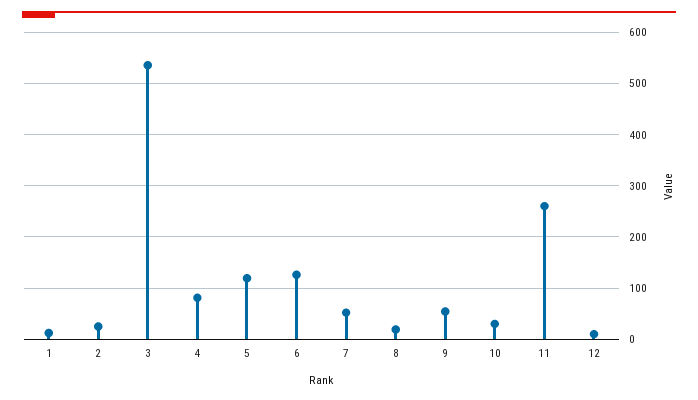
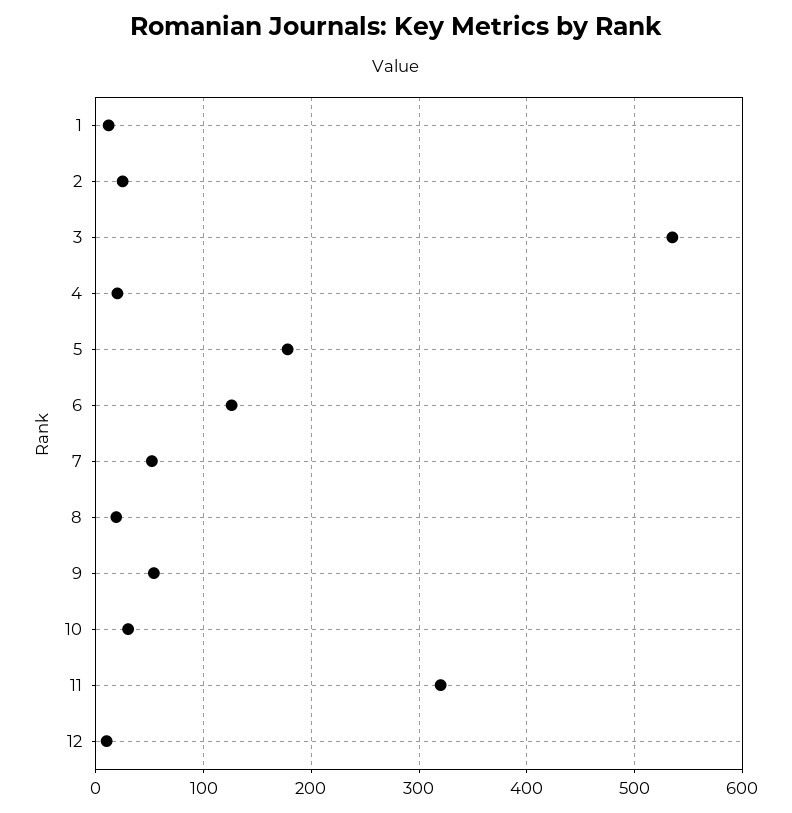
  {
    "1": 10,
    "2": 30,
    "3": 540,
-   "4": 80,
+   "4": 20,
-   "5": 120,
+   "5": 180,
    "6": 130,
    "7": 50,
    "8": 20,
    "9": 50,
    "10": 30,
-   "11": 260,
+   "11": 320,
    "12": 10
  }

